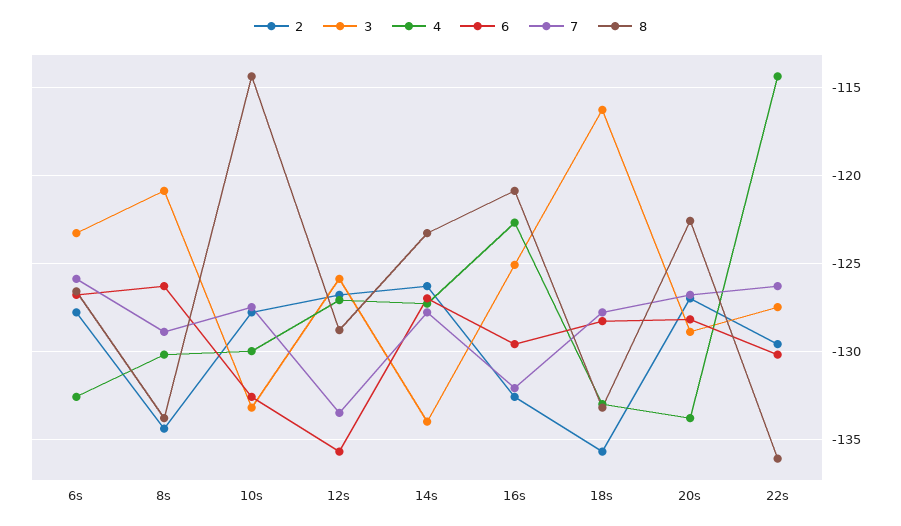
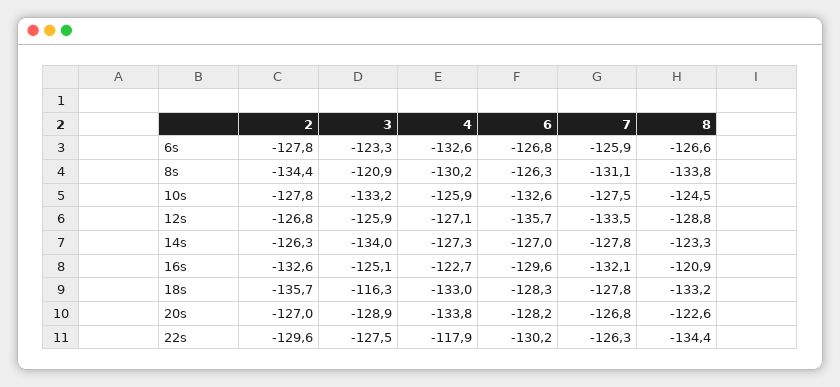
  {
    "2": {
      "6s": -127.8,
      "8s": -134.4,
      "10s": -127.8,
      "12s": -126.8,
      "14s": -126.3,
      "16s": -132.6,
      "18s": -135.7,
      "20s": -127,
      "22s": -129.6
    },
    "3": {
      "6s": -123.3,
      "8s": -120.9,
      "10s": -133.2,
      "12s": -125.9,
      "14s": -134,
      "16s": -125.1,
      "18s": -116.3,
      "20s": -128.9,
      "22s": -127.5
    },
    "4": {
      "6s": -132.6,
      "8s": -130.2,
-     "10s": -130,
+     "10s": -125.9,
      "12s": -127.1,
      "14s": -127.3,
      "16s": -122.7,
      "18s": -133,
      "20s": -133.8,
-     "22s": -114.5
+     "22s": -117.9
    },
    "6": {
      "6s": -126.8,
      "8s": -126.3,
      "10s": -132.6,
      "12s": -135.7,
      "14s": -127,
      "16s": -129.6,
      "18s": -128.3,
      "20s": -128.2,
      "22s": -130.2
    },
    "7": {
      "6s": -125.9,
-     "8s": -129,
+     "8s": -131.1,
      "10s": -127.5,
      "12s": -133.5,
      "14s": -127.8,
      "16s": -132.1,
      "18s": -127.8,
      "20s": -126.8,
      "22s": -126.3
    },
    "8": {
      "6s": -126.6,
      "8s": -133.8,
-     "10s": -114.5,
+     "10s": -124.5,
      "12s": -128.8,
      "14s": -123.3,
      "16s": -120.9,
      "18s": -133.2,
      "20s": -122.6,
-     "22s": -136
+     "22s": -134.4
    }
  }

